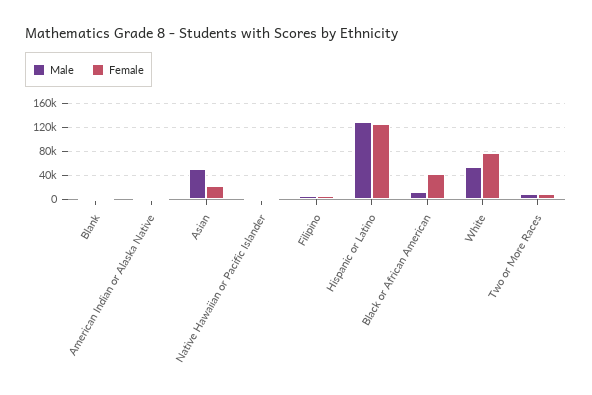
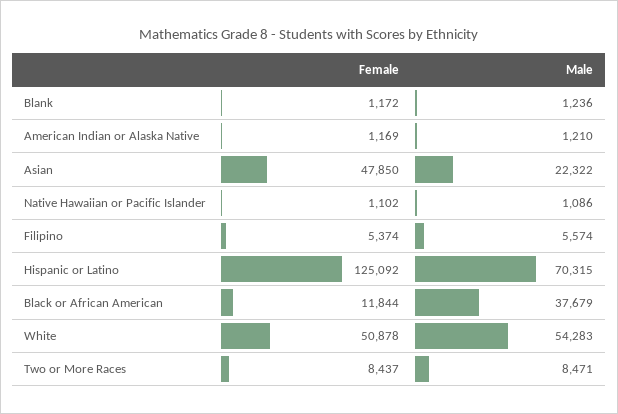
  {
    "Male": {
      "Blank": 1236,
      "American Indian or Alaska Native": 1210,
-     "Asian": 50000,
+     "Asian": 22322,
      "Native Hawaiian or Pacific Islander": 1086,
      "Filipino": 5574,
-     "Hispanic or Latino": 130000,
+     "Hispanic or Latino": 70315,
-     "Black or African American": 10000,
+     "Black or African American": 37679,
      "White": 54283,
      "Two or More Races": 8471
    },
    "Female": {
      "Blank": 1172,
      "American Indian or Alaska Native": 1169,
-     "Asian": 20000,
+     "Asian": 47850,
      "Native Hawaiian or Pacific Islander": 1102,
      "Filipino": 5374,
      "Hispanic or Latino": 125092,
-     "Black or African American": 40000,
+     "Black or African American": 11844,
-     "White": 80000,
+     "White": 50878,
      "Two or More Races": 8437
    }
  }

